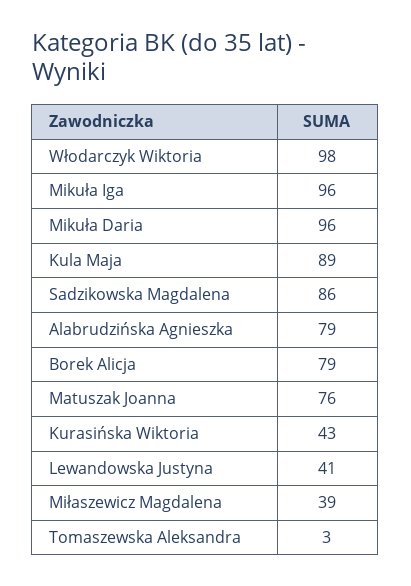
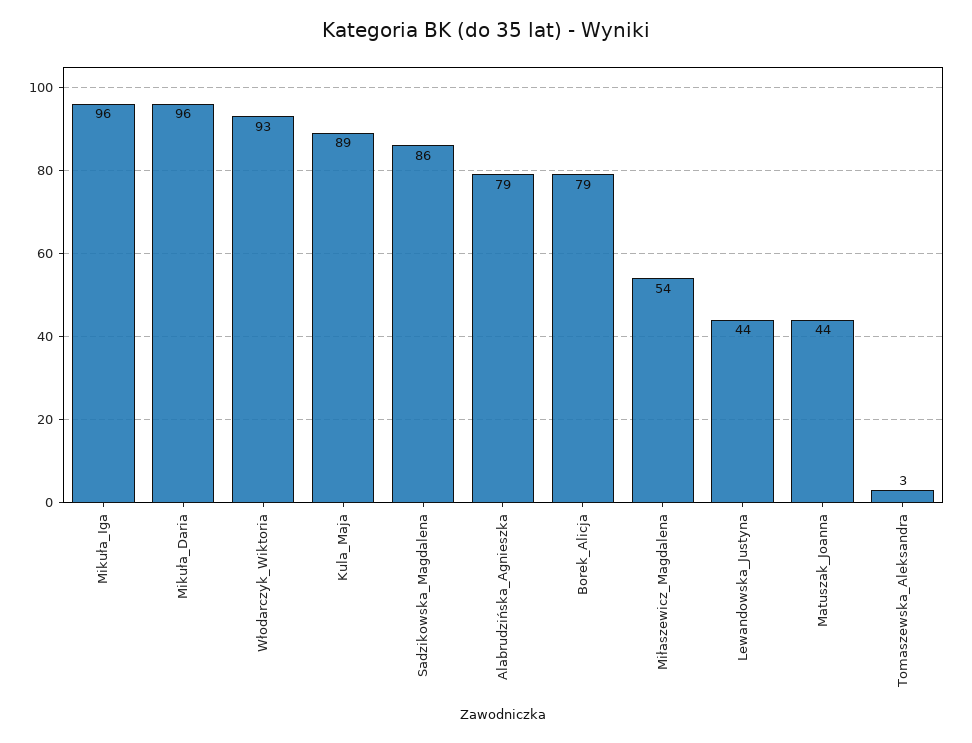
  {
-   "Włodarczyk Wiktoria": 98,
+   "Włodarczyk Wiktoria": 93,
    "Mikuła Iga": 96,
    "Mikuła Daria": 96,
    "Kula Maja": 89,
    "Sadzikowska Magdalena": 86,
    "Alabrudzińska Agnieszka": 79,
    "Borek Alicja": 79,
-   "Matuszak Joanna": 76,
+   "Matuszak Joanna": 44,
-   "Kurasińska Wiktoria": 43,
-   "Lewandowska Justyna": 41,
+   "Lewandowska Justyna": 44,
-   "Miłaszewicz Magdalena": 39,
+   "Miłaszewicz Magdalena": 54,
    "Tomaszewska Aleksandra": 3
  }

